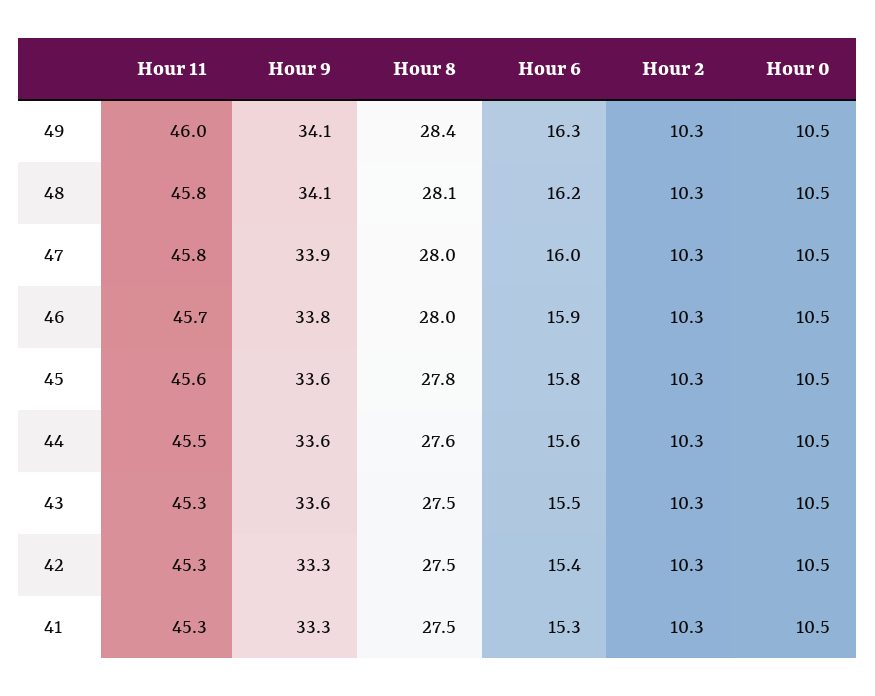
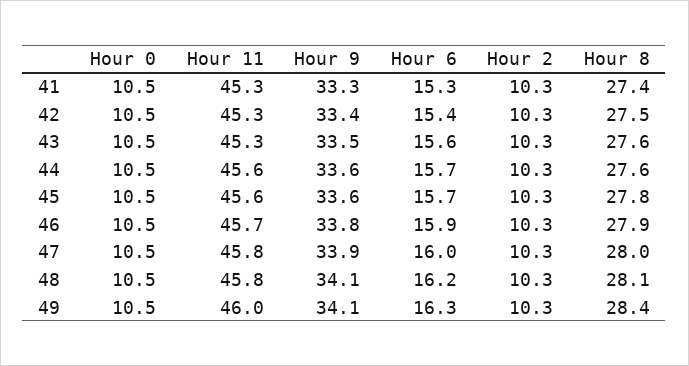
  {
    "Hour 11": {
      "49": 46,
      "48": 45.8,
      "47": 45.8,
      "46": 45.7,
      "45": 45.6,
-     "44": 45.5,
+     "44": 45.6,
      "43": 45.3,
      "42": 45.3,
      "41": 45.3
    },
    "Hour 9": {
      "49": 34.1,
      "48": 34.1,
      "47": 33.9,
      "46": 33.8,
      "45": 33.6,
      "44": 33.6,
-     "43": 33.6,
+     "43": 33.5,
-     "42": 33.3,
+     "42": 33.4,
      "41": 33.3
    },
    "Hour 8": {
      "49": 28.4,
      "48": 28.1,
      "47": 28,
-     "46": 28,
+     "46": 27.9,
      "45": 27.8,
      "44": 27.6,
-     "43": 27.5,
+     "43": 27.6,
      "42": 27.5,
-     "41": 27.5
+     "41": 27.4
    },
    "Hour 6": {
      "49": 16.3,
      "48": 16.2,
      "47": 16,
      "46": 15.9,
-     "45": 15.8,
+     "45": 15.7,
-     "44": 15.6,
+     "44": 15.7,
-     "43": 15.5,
+     "43": 15.6,
      "42": 15.4,
      "41": 15.3
    },
    "Hour 2": {
      "49": 10.3,
      "48": 10.3,
      "47": 10.3,
      "46": 10.3,
      "45": 10.3,
      "44": 10.3,
      "43": 10.3,
      "42": 10.3,
      "41": 10.3
    },
    "Hour 0": {
      "49": 10.5,
      "48": 10.5,
      "47": 10.5,
      "46": 10.5,
      "45": 10.5,
      "44": 10.5,
      "43": 10.5,
      "42": 10.5,
      "41": 10.5
    }
  }

